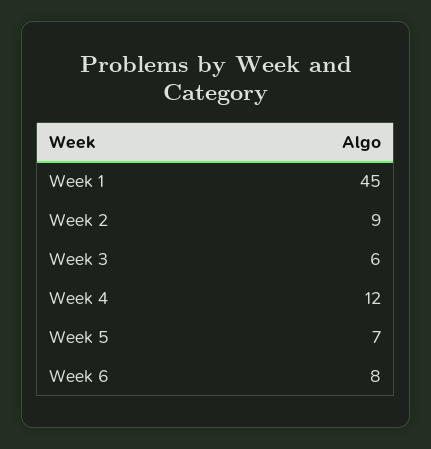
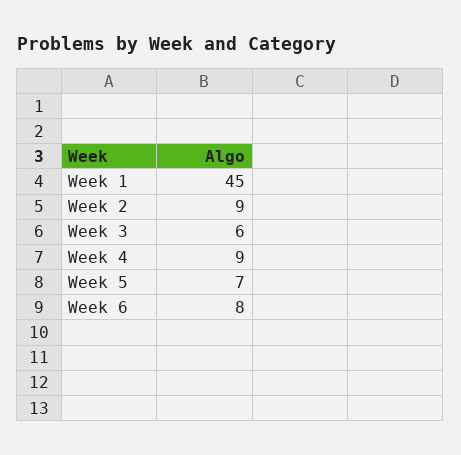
  {
    "Week 1": 45,
    "Week 2": 9,
    "Week 3": 6,
-   "Week 4": 12,
+   "Week 4": 9,
    "Week 5": 7,
    "Week 6": 8
  }

